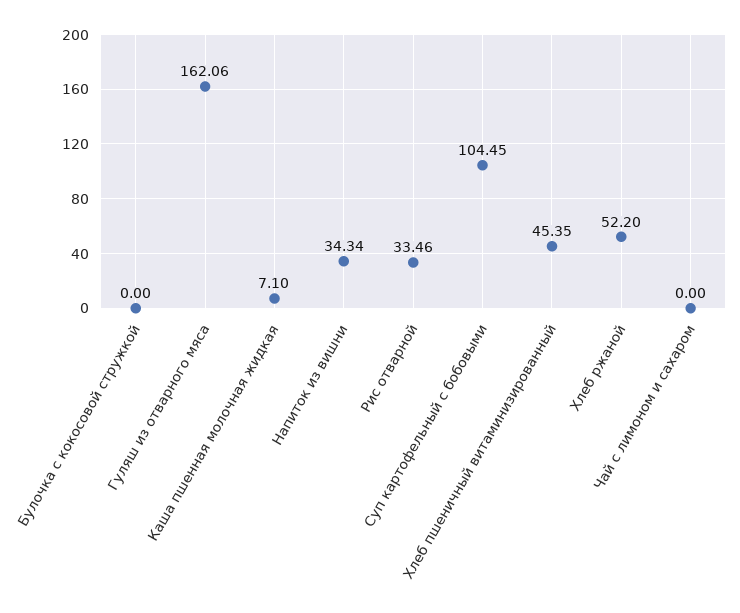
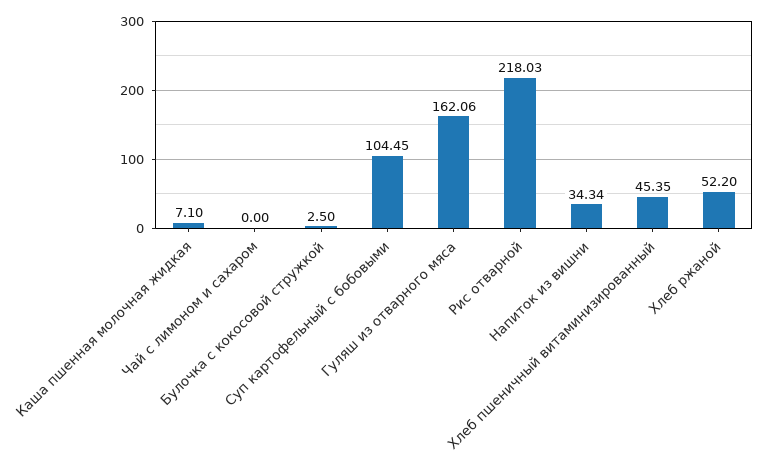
  {
-   "Булочка с кокосовой стружкой": 0,
+   "Булочка с кокосовой стружкой": 2.5,
    "Гуляш из отварного мяса": 162.06,
    "Каша пшенная молочная жидкая": 7.1,
    "Напиток из вишни": 34.34,
-   "Рис отварной": 33.46,
+   "Рис отварной": 218.03,
    "Суп картофельный с бобовыми": 104.45,
    "Хлеб пшеничный витаминизированный": 45.35,
    "Хлеб ржаной": 52.2,
    "Чай с лимоном и сахаром": 0
  }

